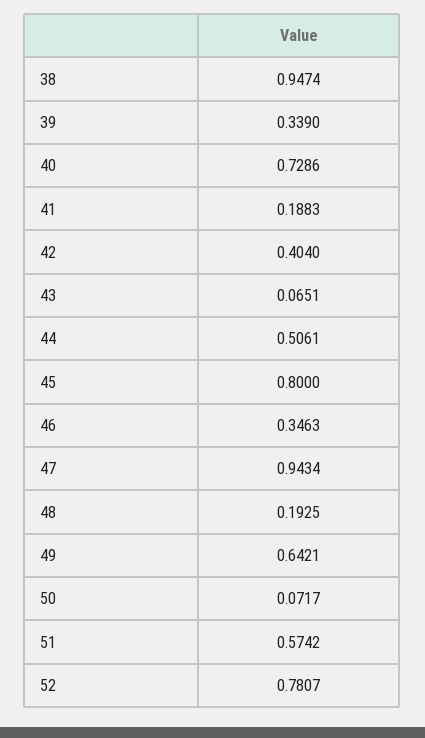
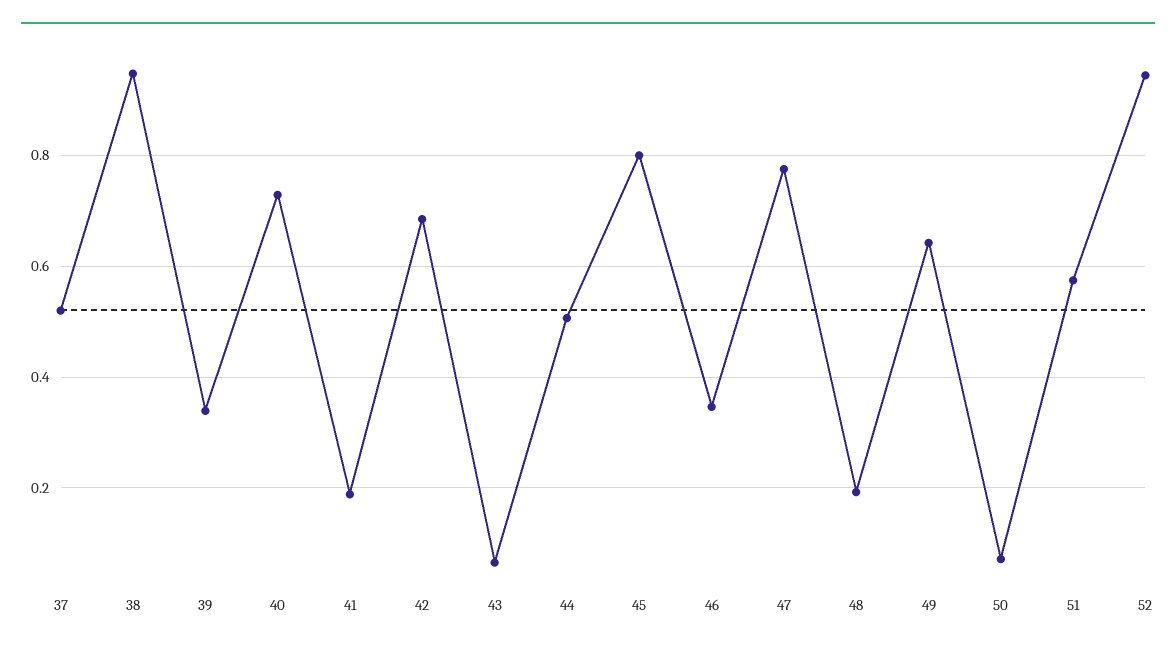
  {
    "38": 0.9474,
    "39": 0.339,
    "40": 0.7286,
    "41": 0.1883,
-   "42": 0.404,
+   "42": 0.68,
    "43": 0.0651,
    "44": 0.5061,
    "45": 0.8,
    "46": 0.3463,
-   "47": 0.9434,
+   "47": 0.78,
    "48": 0.1925,
    "49": 0.6421,
    "50": 0.0717,
    "51": 0.5742,
-   "52": 0.7807
+   "52": 0.94,
+   "37": 0.52
  }

